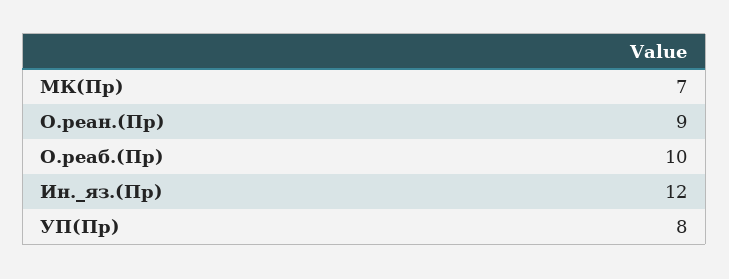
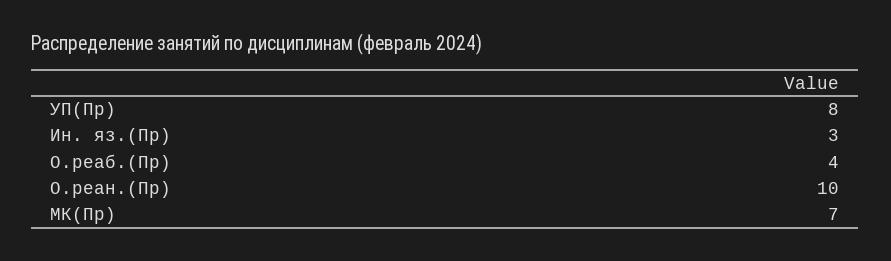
  {
    "МК(Пр)": 7,
-   "О.реан.(Пр)": 9,
+   "О.реан.(Пр)": 10,
-   "О.реаб.(Пр)": 10,
+   "О.реаб.(Пр)": 4,
-   "Ин._яз.(Пр)": 12,
+   "Ин._яз.(Пр)": 3,
    "УП(Пр)": 8
  }

